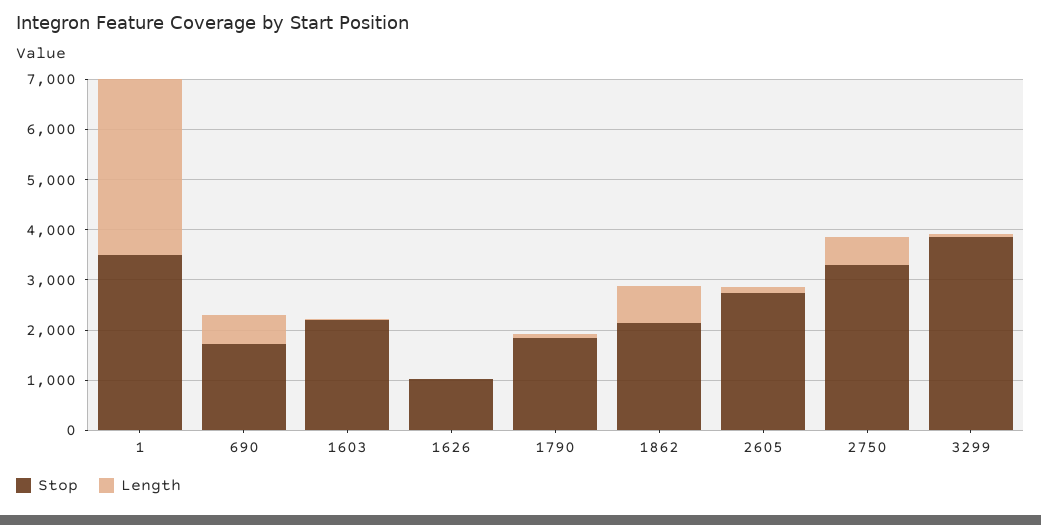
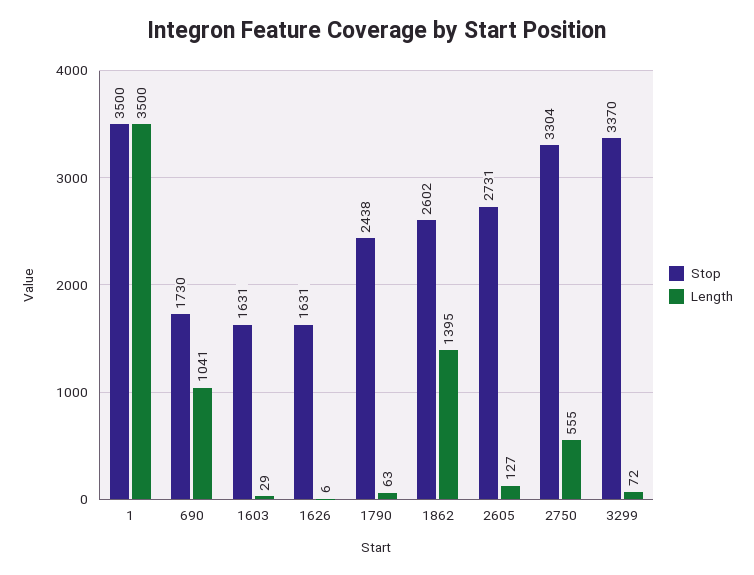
  {
    "Stop": {
      "1": 3500,
      "690": 1730,
-     "1603": 2200,
+     "1603": 1631,
-     "1626": 1000,
+     "1626": 1631,
-     "1790": 1800,
+     "1790": 2438,
-     "1862": 2200,
+     "1862": 2602,
      "2605": 2731,
      "2750": 3304,
-     "3299": 3800
+     "3299": 3370
    },
    "Length": {
      "1": 3500,
-     "690": 600,
+     "690": 1041,
      "1603": 29,
      "1626": 6,
      "1790": 63,
-     "1862": 800,
+     "1862": 1395,
      "2605": 127,
      "2750": 555,
      "3299": 72
    }
  }

